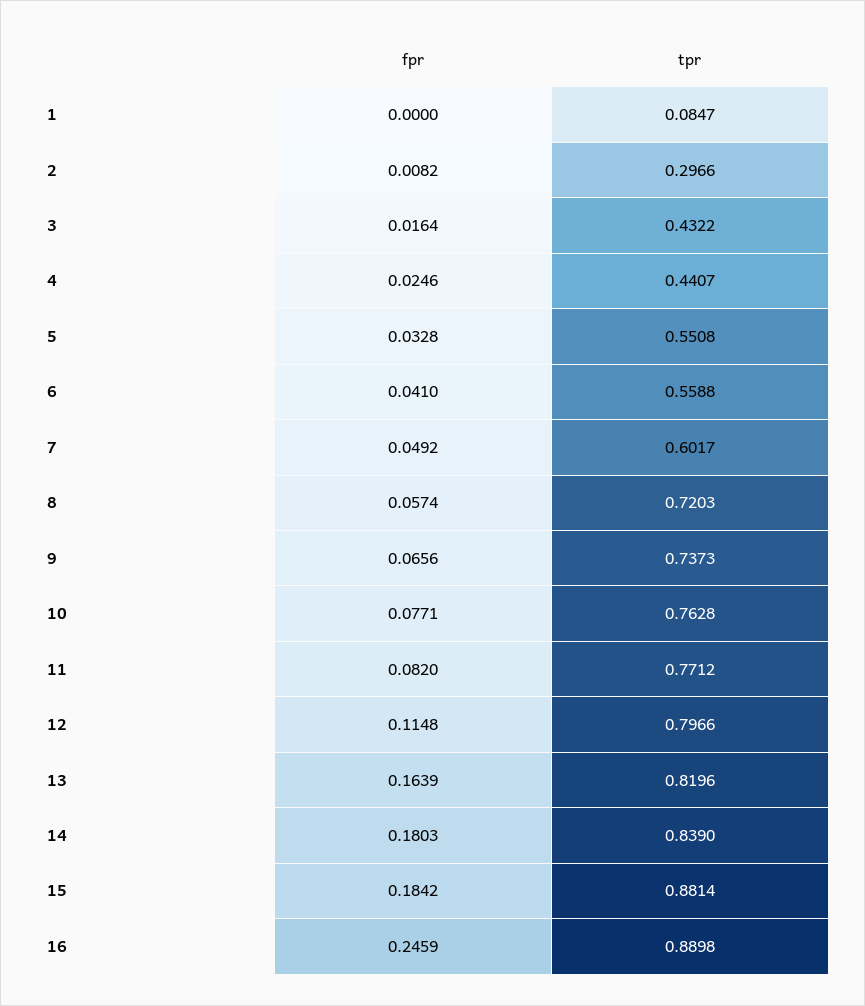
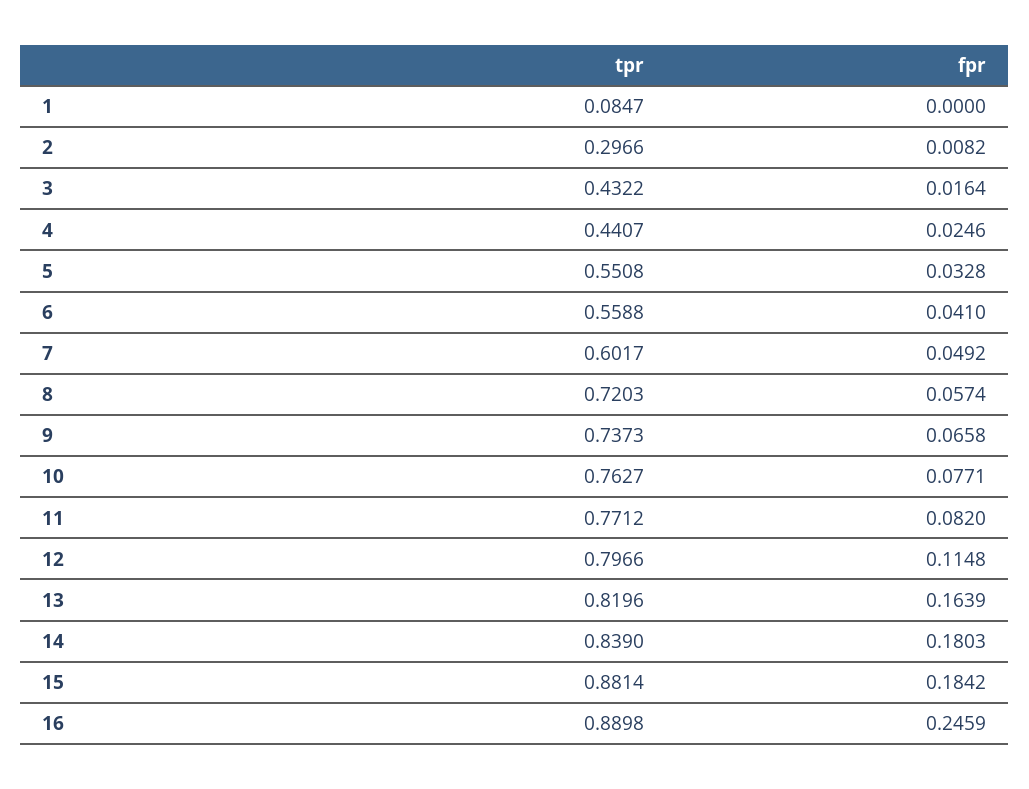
  {
    "fpr": {
      "1": 0,
      "2": 0.0082,
      "3": 0.0164,
      "4": 0.0246,
      "5": 0.0328,
      "6": 0.041,
      "7": 0.0492,
      "8": 0.0574,
-     "9": 0.0656,
+     "9": 0.0658,
      "10": 0.0771,
      "11": 0.082,
      "12": 0.1148,
      "13": 0.1639,
      "14": 0.1803,
      "15": 0.1842,
      "16": 0.2459
    },
    "tpr": {
      "1": 0.0847,
      "2": 0.2966,
      "3": 0.4322,
      "4": 0.4407,
      "5": 0.5508,
      "6": 0.5588,
      "7": 0.6017,
      "8": 0.7203,
      "9": 0.7373,
-     "10": 0.7628,
+     "10": 0.7627,
      "11": 0.7712,
      "12": 0.7966,
      "13": 0.8196,
      "14": 0.839,
      "15": 0.8814,
      "16": 0.8898
    }
  }

